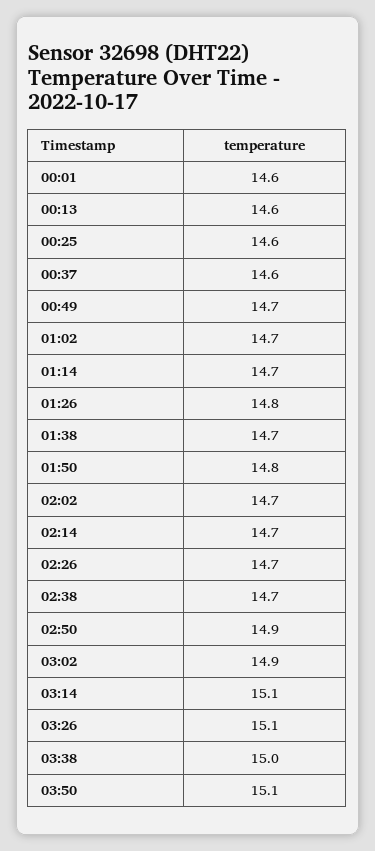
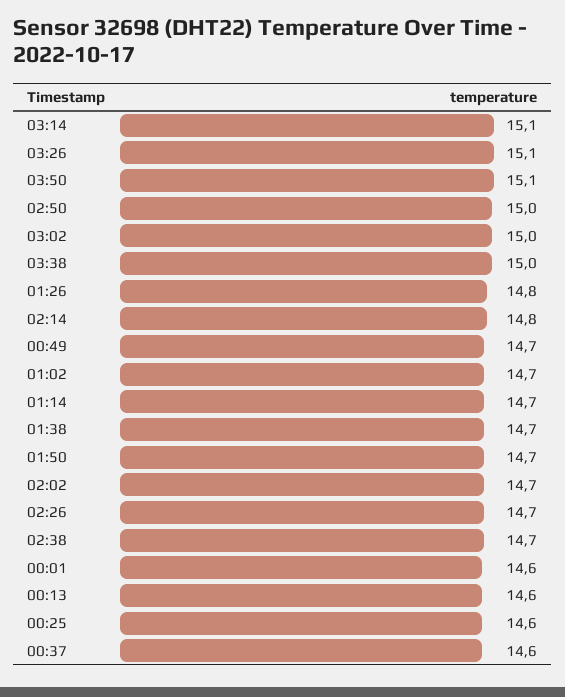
  {
    "00:01": 14.6,
    "00:13": 14.6,
    "00:25": 14.6,
    "00:37": 14.6,
    "00:49": 14.7,
    "01:02": 14.7,
    "01:14": 14.7,
    "01:26": 14.8,
    "01:38": 14.7,
-   "01:50": 14.8,
+   "01:50": 14.7,
    "02:02": 14.7,
-   "02:14": 14.7,
+   "02:14": 14.8,
    "02:26": 14.7,
    "02:38": 14.7,
-   "02:50": 14.9,
+   "02:50": 15,
-   "03:02": 14.9,
+   "03:02": 15,
    "03:14": 15.1,
    "03:26": 15.1,
    "03:38": 15,
    "03:50": 15.1
  }

